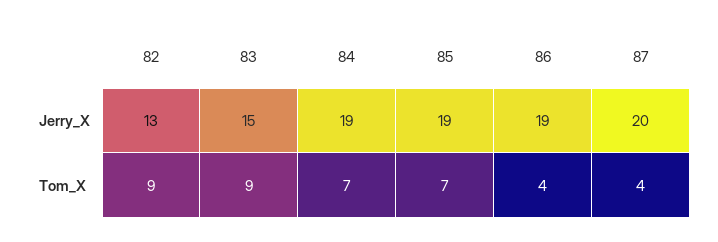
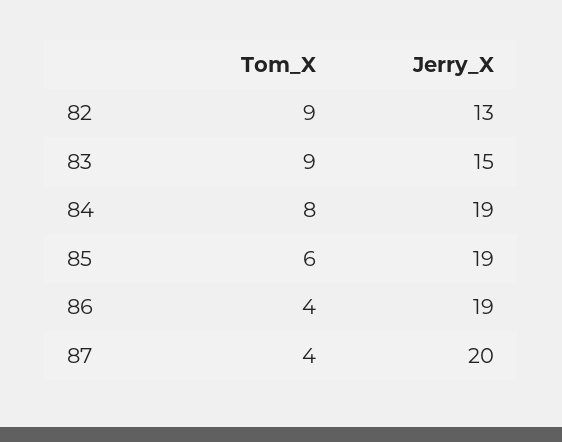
  {
    "82": {
      "Jerry_X": 13,
      "Tom_X": 9
    },
    "83": {
      "Jerry_X": 15,
      "Tom_X": 9
    },
    "84": {
      "Jerry_X": 19,
-     "Tom_X": 7
+     "Tom_X": 8
    },
    "85": {
      "Jerry_X": 19,
-     "Tom_X": 7
+     "Tom_X": 6
    },
    "86": {
      "Jerry_X": 19,
      "Tom_X": 4
    },
    "87": {
      "Jerry_X": 20,
      "Tom_X": 4
    }
  }

